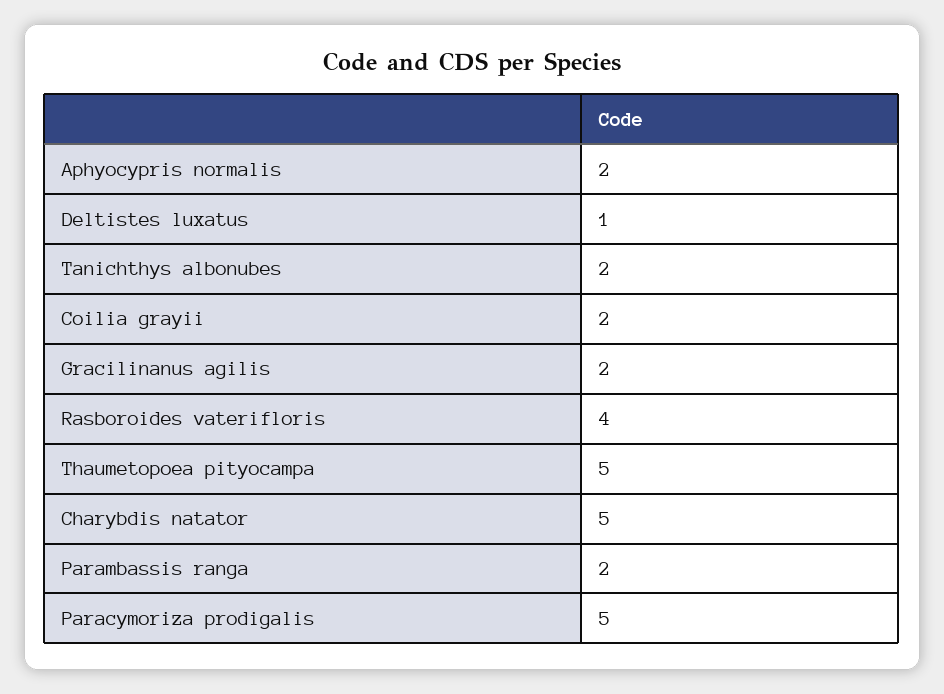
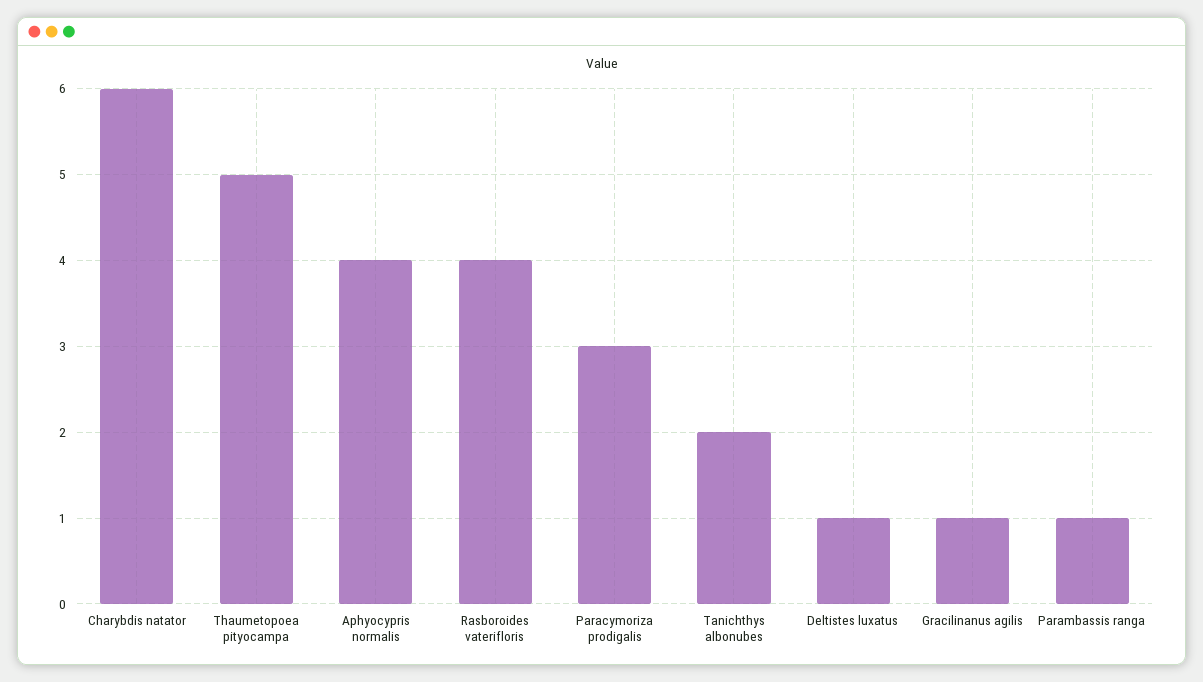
  {
-   "Aphyocypris normalis": 2,
+   "Aphyocypris normalis": 4,
    "Deltistes luxatus": 1,
    "Tanichthys albonubes": 2,
-   "Coilia grayii": 2,
-   "Gracilinanus agilis": 2,
+   "Gracilinanus agilis": 1,
    "Rasboroides vaterifloris": 4,
    "Thaumetopoea pityocampa": 5,
-   "Charybdis natator": 5,
+   "Charybdis natator": 6,
-   "Parambassis ranga": 2,
+   "Parambassis ranga": 1,
-   "Paracymoriza prodigalis": 5
+   "Paracymoriza prodigalis": 3
  }

